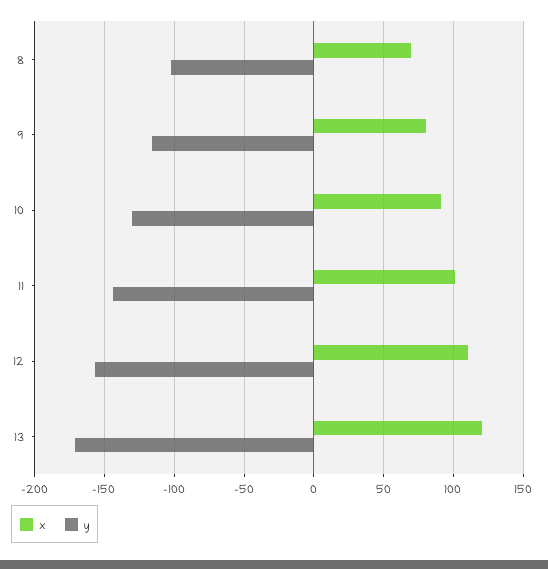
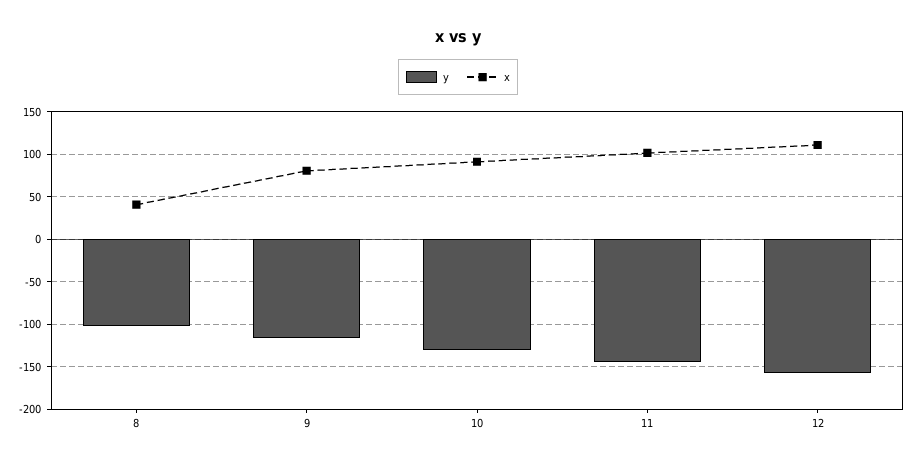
  {
    "x": {
-     "8": 70,
+     "8": 40,
      "9": 80,
      "10": 90,
      "11": 100,
-     "12": 110,
+     "12": 110
-     "13": 120
    },
    "y": {
      "8": -100,
      "9": -115,
      "10": -130,
      "11": -145,
-     "12": -155,
+     "12": -155
-     "13": -170
    }
  }

